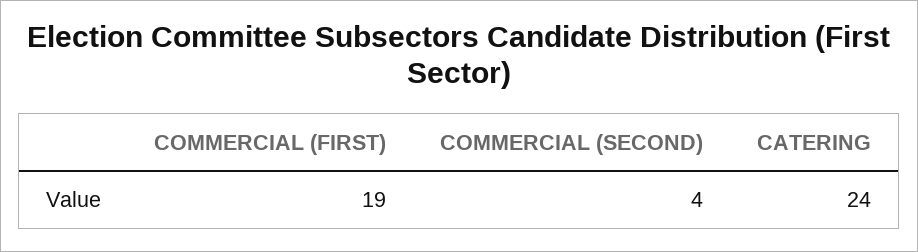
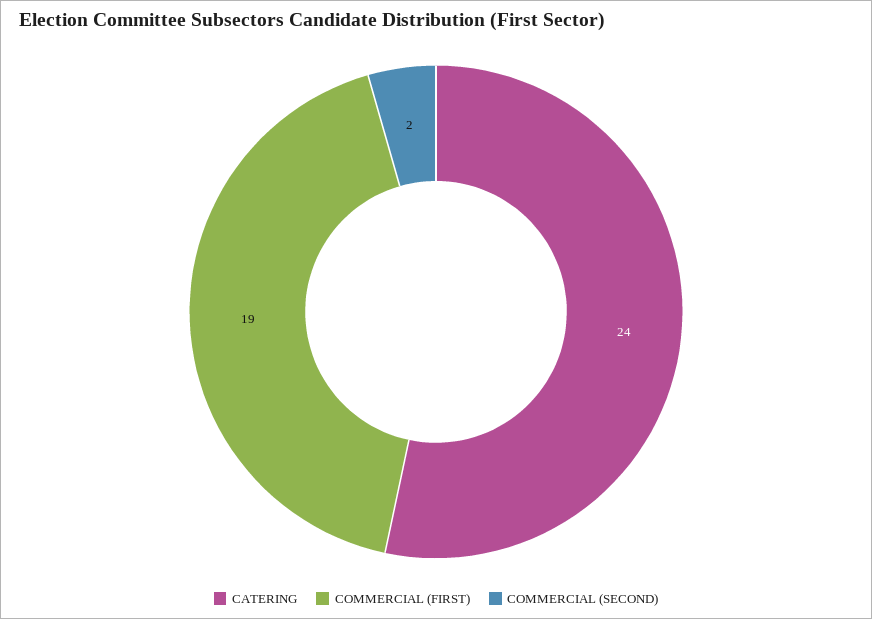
  {
    "COMMERCIAL (FIRST)": 19,
-   "COMMERCIAL (SECOND)": 4,
+   "COMMERCIAL (SECOND)": 2,
    "CATERING": 24
  }

